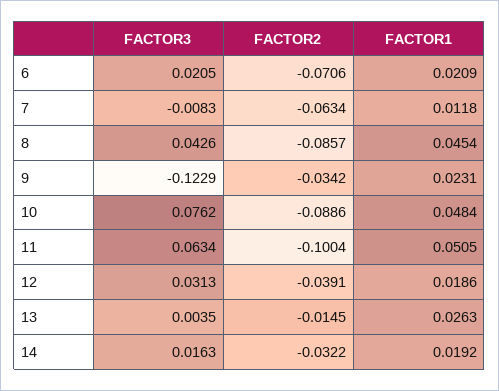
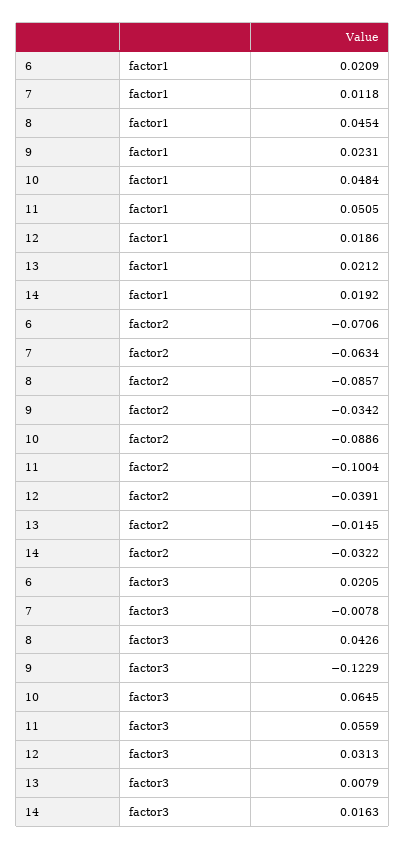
  {
    "FACTOR3": {
      "6": 0.0205,
-     "7": -0.0083,
+     "7": -0.0078,
      "8": 0.0426,
      "9": -0.1229,
-     "10": 0.0762,
+     "10": 0.0645,
-     "11": 0.0634,
+     "11": 0.0559,
      "12": 0.0313,
-     "13": 0.0035,
+     "13": 0.0079,
      "14": 0.0163
    },
    "FACTOR2": {
      "6": -0.0706,
      "7": -0.0634,
      "8": -0.0857,
      "9": -0.0342,
      "10": -0.0886,
      "11": -0.1004,
      "12": -0.0391,
      "13": -0.0145,
      "14": -0.0322
    },
    "FACTOR1": {
      "6": 0.0209,
      "7": 0.0118,
      "8": 0.0454,
      "9": 0.0231,
      "10": 0.0484,
      "11": 0.0505,
      "12": 0.0186,
-     "13": 0.0263,
+     "13": 0.0212,
      "14": 0.0192
    }
  }

